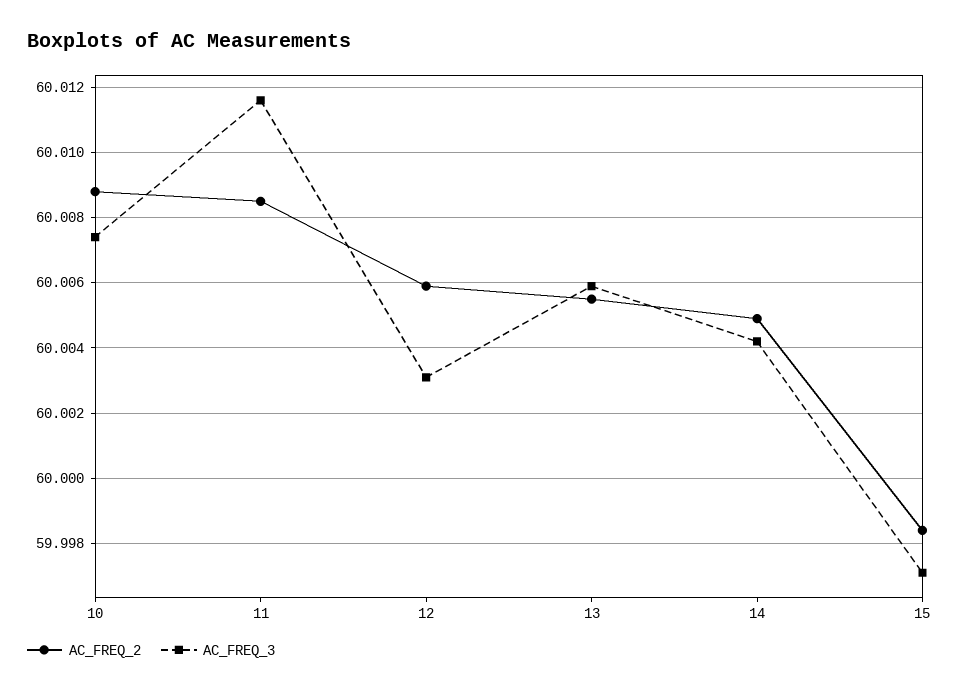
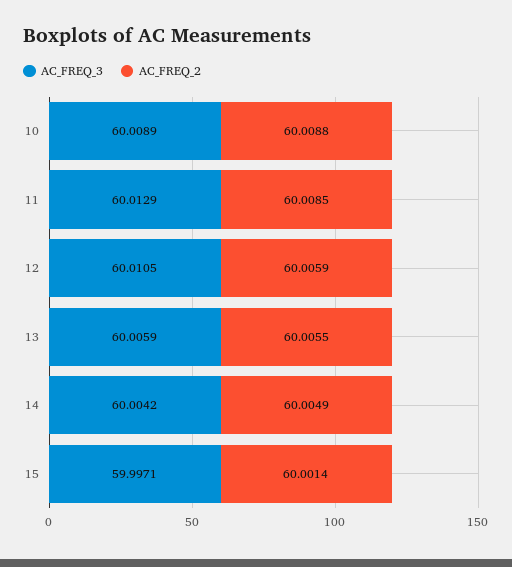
  {
    "AC_FREQ_2": {
      "10": 60.0088,
      "11": 60.0085,
      "12": 60.0059,
      "13": 60.0055,
      "14": 60.0049,
-     "15": 59.9985
+     "15": 60.0014
    },
    "AC_FREQ_3": {
-     "10": 60.0075,
+     "10": 60.0089,
-     "11": 60.0115,
+     "11": 60.0129,
-     "12": 60.003,
+     "12": 60.0105,
      "13": 60.0059,
      "14": 60.0042,
      "15": 59.9971
    }
  }

